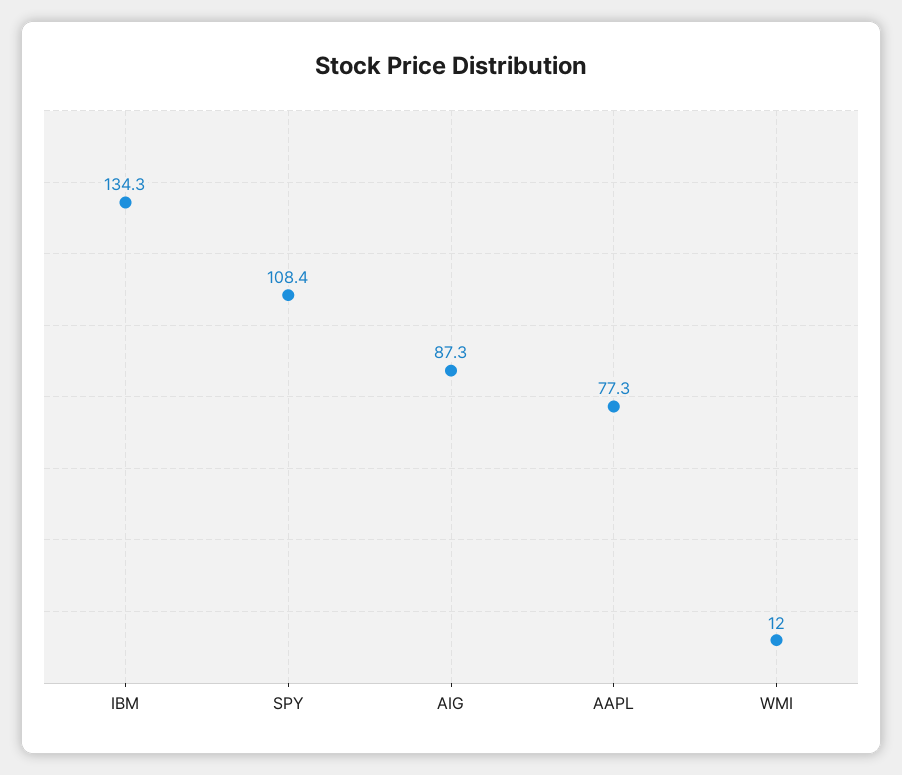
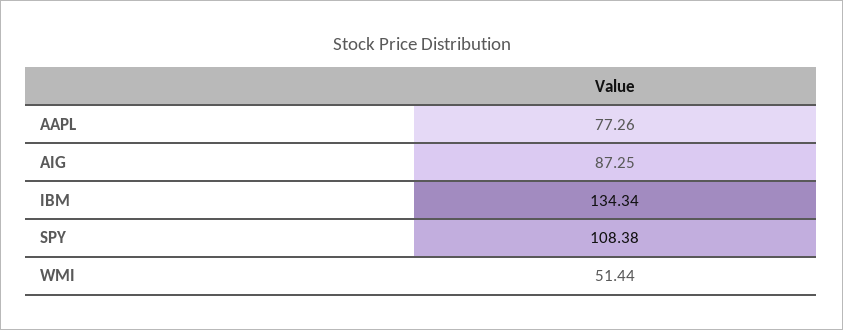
  {
    "IBM": 134.34,
    "SPY": 108.38,
    "AIG": 87.25,
    "AAPL": 77.26,
-   "WMI": 12
+   "WMI": 51.44
  }

